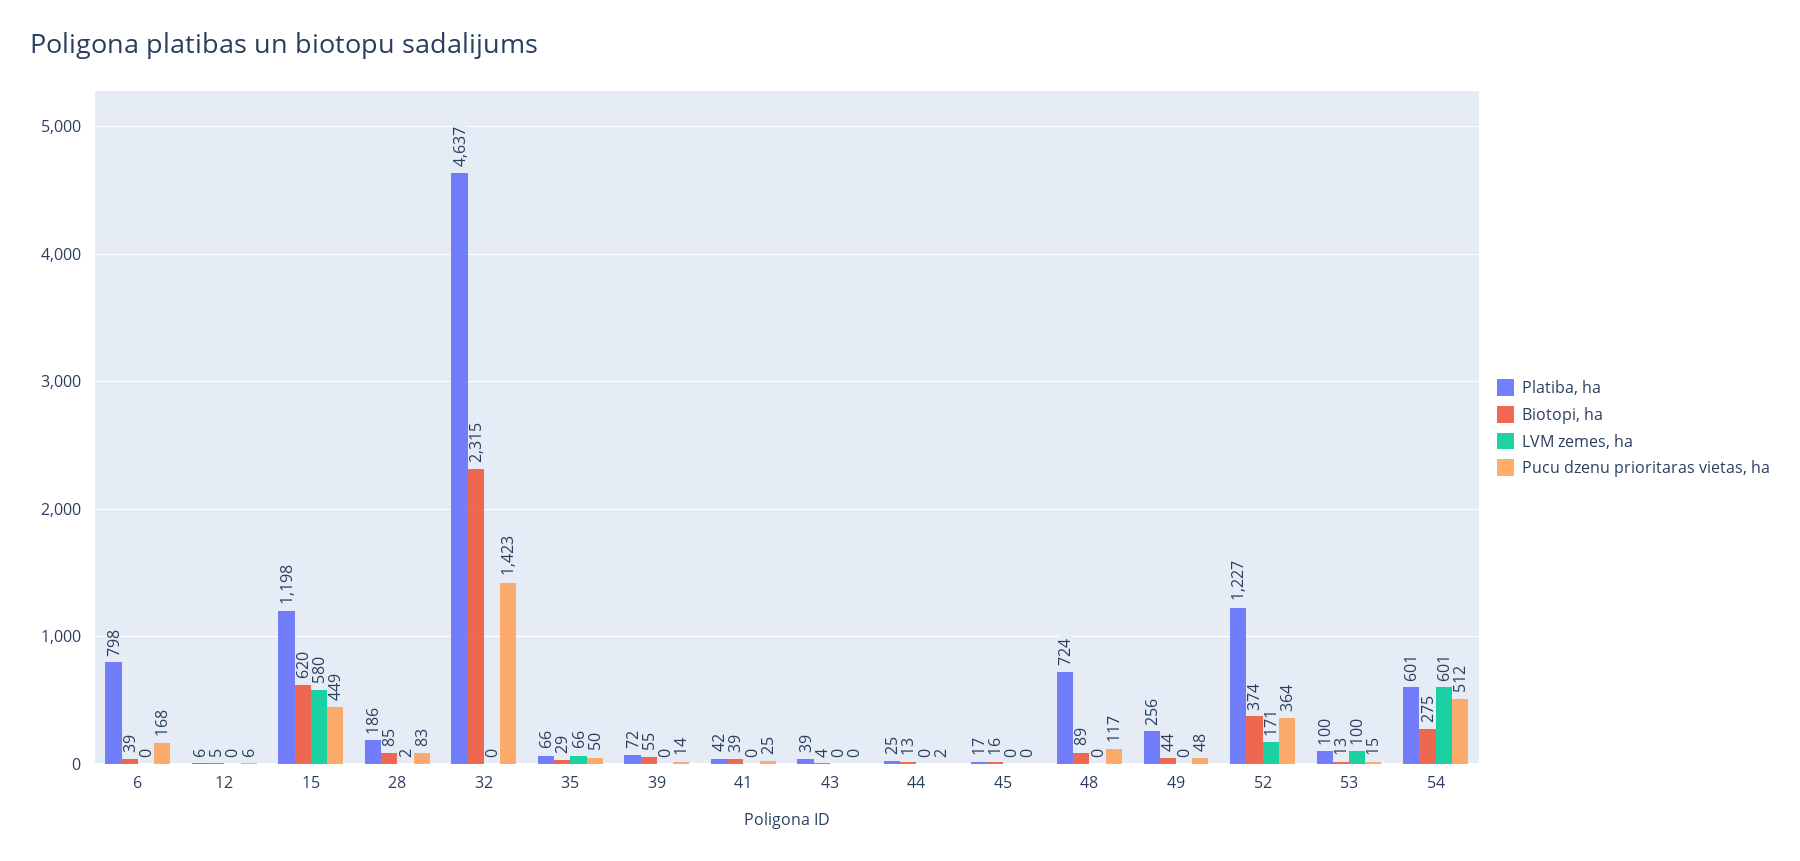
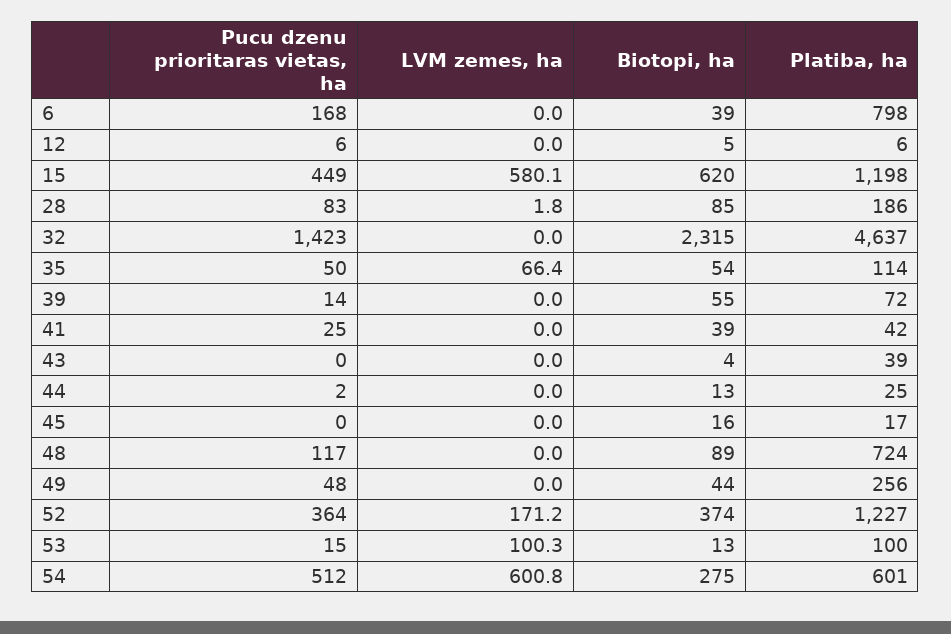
  {
    "Platiba, ha": {
      "6": 798,
      "12": 6,
      "15": 1198,
      "28": 186,
      "32": 4637,
-     "35": 66,
+     "35": 114,
      "39": 72,
      "41": 42,
      "43": 39,
      "44": 25,
      "45": 17,
      "48": 724,
      "49": 256,
      "52": 1227,
      "53": 100,
      "54": 601
    },
    "Biotopi, ha": {
      "6": 39,
      "12": 5,
      "15": 620,
      "28": 85,
      "32": 2315,
-     "35": 29,
+     "35": 54,
      "39": 55,
      "41": 39,
      "43": 4,
      "44": 13,
      "45": 16,
      "48": 89,
      "49": 44,
      "52": 374,
      "53": 13,
      "54": 275
    },
    "LVM zemes, ha": {
      "6": 0,
      "12": 0,
      "15": 580.1,
      "28": 1.8,
      "32": 0,
      "35": 66.4,
      "39": 0,
      "41": 0,
      "43": 0,
      "44": 0,
      "45": 0,
      "48": 0,
      "49": 0,
      "52": 171.2,
      "53": 100.3,
      "54": 600.8
    },
    "Pucu dzenu prioritaras vietas, ha": {
      "6": 168,
      "12": 6,
      "15": 449,
      "28": 83,
      "32": 1423,
      "35": 50,
      "39": 14,
      "41": 25,
      "43": 0,
      "44": 2,
      "45": 0,
      "48": 117,
      "49": 48,
      "52": 364,
      "53": 15,
      "54": 512
    }
  }

